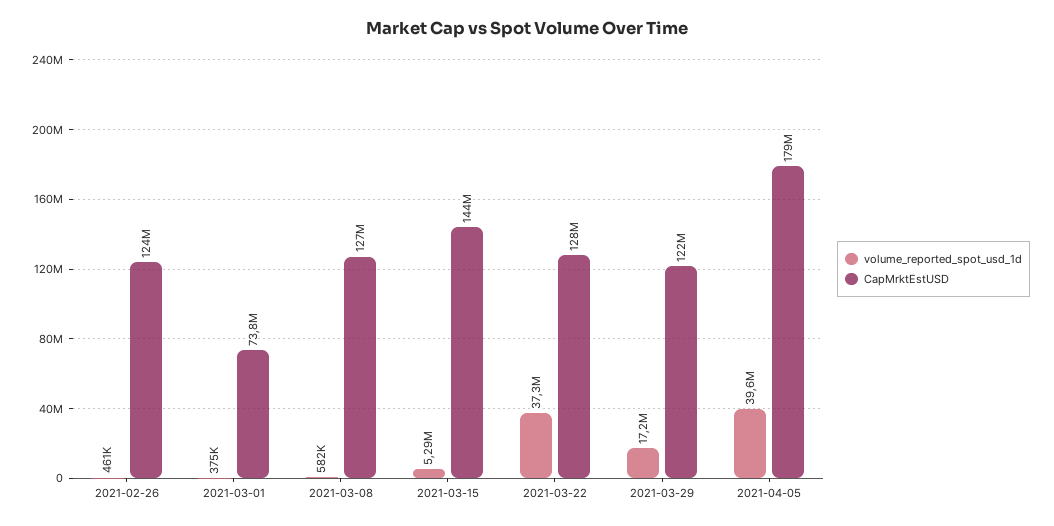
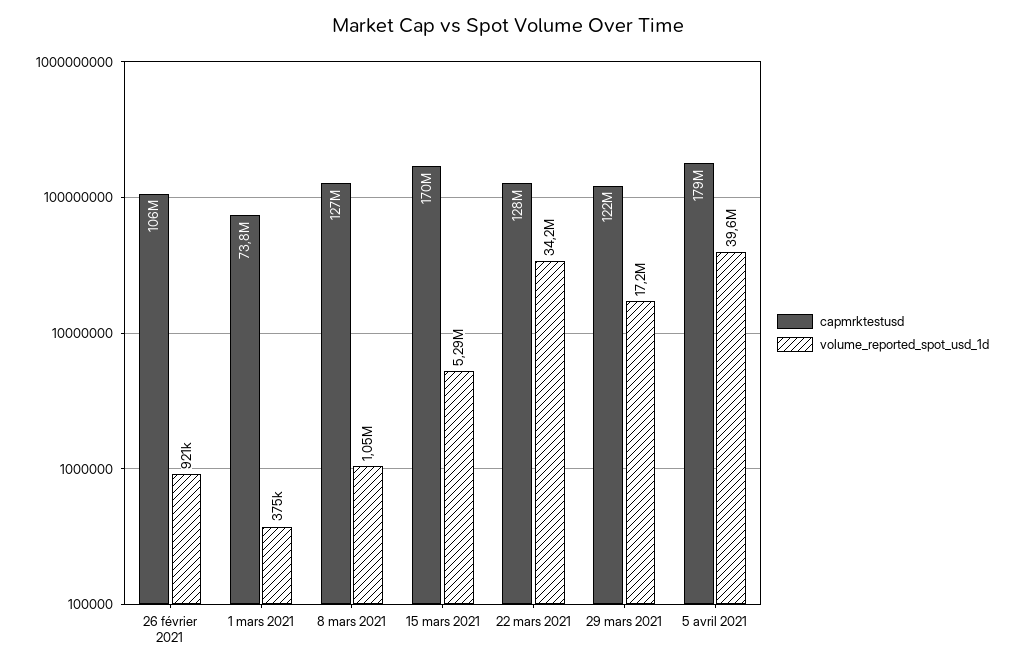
  {
    "volume_reported_spot_usd_1d": {
-     "2021-02-26": 461000,
+     "2021-02-26": 921000,
      "2021-03-01": 375000,
-     "2021-03-08": 582000,
+     "2021-03-08": 1050000,
      "2021-03-15": 5290000,
-     "2021-03-22": 37300000,
+     "2021-03-22": 34200000,
      "2021-03-29": 17200000,
      "2021-04-05": 39600000
    },
    "CapMrktEstUSD": {
-     "2021-02-26": 124000000,
+     "2021-02-26": 106000000,
      "2021-03-01": 73800000,
      "2021-03-08": 127000000,
-     "2021-03-15": 144000000,
+     "2021-03-15": 170000000,
      "2021-03-22": 128000000,
      "2021-03-29": 122000000,
      "2021-04-05": 179000000
    }
  }

